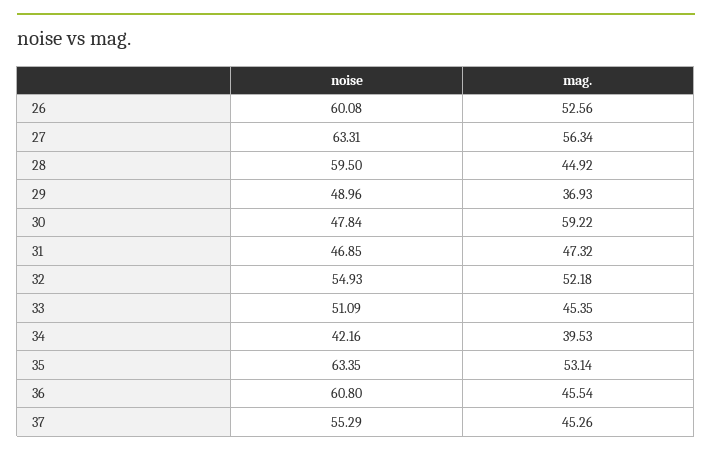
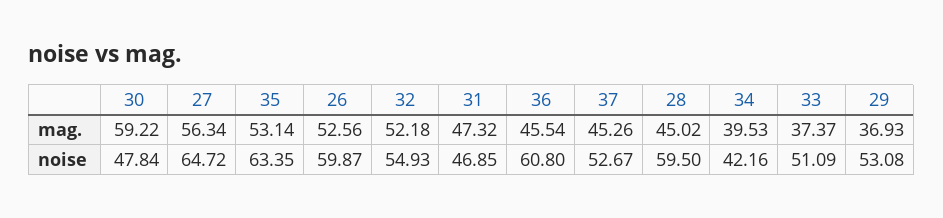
  {
    "noise": {
-     "26": 60.08,
+     "26": 59.87,
-     "27": 63.31,
+     "27": 64.72,
      "28": 59.5,
-     "29": 48.96,
+     "29": 53.08,
      "30": 47.84,
      "31": 46.85,
      "32": 54.93,
      "33": 51.09,
      "34": 42.16,
      "35": 63.35,
      "36": 60.8,
-     "37": 55.29
+     "37": 52.67
    },
    "mag.": {
      "26": 52.56,
      "27": 56.34,
-     "28": 44.92,
+     "28": 45.02,
      "29": 36.93,
      "30": 59.22,
      "31": 47.32,
      "32": 52.18,
-     "33": 45.35,
+     "33": 37.37,
      "34": 39.53,
      "35": 53.14,
      "36": 45.54,
      "37": 45.26
    }
  }

